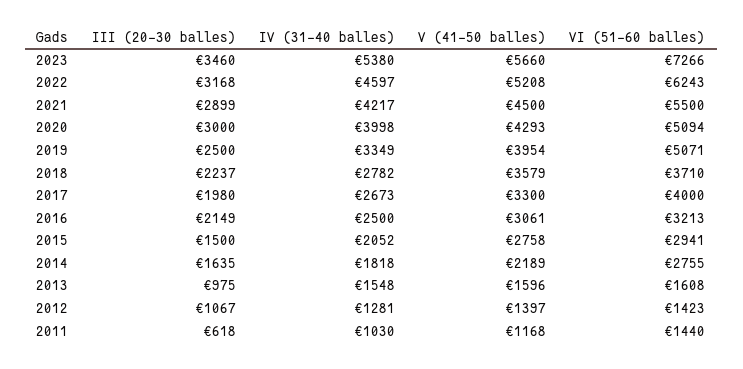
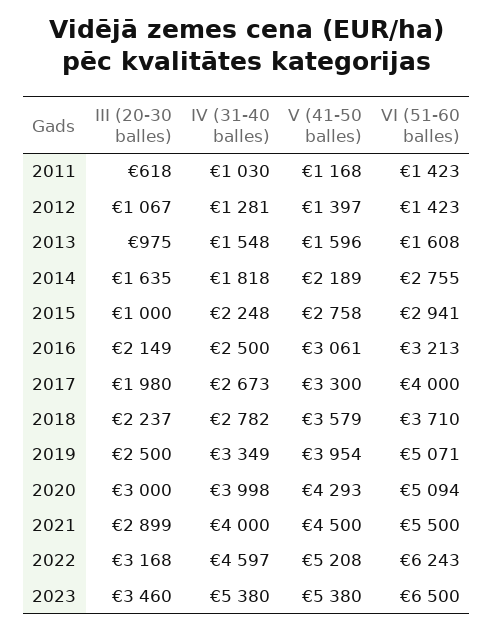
  {
    "III (20-30 balles)": {
      "2023": 3460,
      "2022": 3168,
      "2021": 2899,
      "2020": 3000,
      "2019": 2500,
      "2018": 2237,
      "2017": 1980,
      "2016": 2149,
-     "2015": 1500,
+     "2015": 1000,
      "2014": 1635,
      "2013": 975,
      "2012": 1067,
      "2011": 618
    },
    "IV (31-40 balles)": {
      "2023": 5380,
      "2022": 4597,
-     "2021": 4217,
+     "2021": 4000,
      "2020": 3998,
      "2019": 3349,
      "2018": 2782,
      "2017": 2673,
      "2016": 2500,
-     "2015": 2052,
+     "2015": 2248,
      "2014": 1818,
      "2013": 1548,
      "2012": 1281,
      "2011": 1030
    },
    "V (41-50 balles)": {
-     "2023": 5660,
+     "2023": 5380,
      "2022": 5208,
      "2021": 4500,
      "2020": 4293,
      "2019": 3954,
      "2018": 3579,
      "2017": 3300,
      "2016": 3061,
      "2015": 2758,
      "2014": 2189,
      "2013": 1596,
      "2012": 1397,
      "2011": 1168
    },
    "VI (51-60 balles)": {
-     "2023": 7266,
+     "2023": 6500,
      "2022": 6243,
      "2021": 5500,
      "2020": 5094,
      "2019": 5071,
      "2018": 3710,
      "2017": 4000,
      "2016": 3213,
      "2015": 2941,
      "2014": 2755,
      "2013": 1608,
      "2012": 1423,
-     "2011": 1440
+     "2011": 1423
    }
  }

